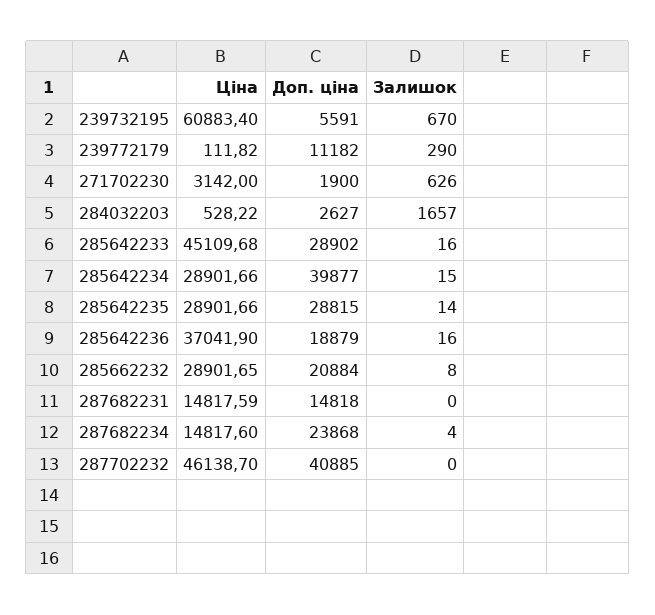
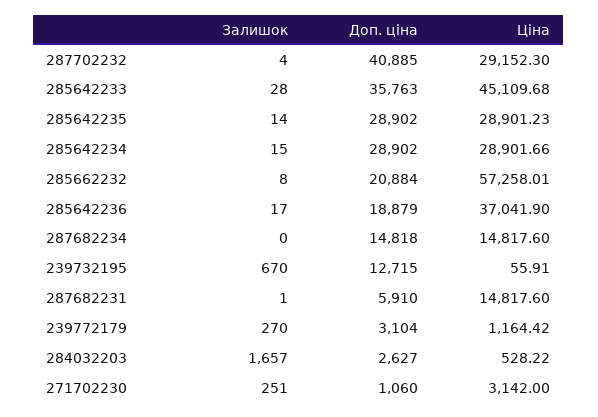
  {
    "Ціна": {
-     "239732195": 60883.4,
+     "239732195": 55.91,
-     "239772179": 111.82,
+     "239772179": 1164.42,
      "271702230": 3142,
      "284032203": 528.22,
      "285642233": 45109.68,
      "285642234": 28901.66,
-     "285642235": 28901.66,
+     "285642235": 28901.23,
      "285642236": 37041.9,
-     "285662232": 28901.65,
+     "285662232": 57258.01,
-     "287682231": 14817.59,
+     "287682231": 14817.6,
      "287682234": 14817.6,
-     "287702232": 46138.7
+     "287702232": 29152.3
    },
    "Доп. ціна": {
-     "239732195": 5591,
+     "239732195": 12715,
-     "239772179": 11182,
+     "239772179": 3104,
-     "271702230": 1900,
+     "271702230": 1060,
      "284032203": 2627,
-     "285642233": 28902,
+     "285642233": 35763,
-     "285642234": 39877,
+     "285642234": 28902,
-     "285642235": 28815,
+     "285642235": 28902,
      "285642236": 18879,
      "285662232": 20884,
-     "287682231": 14818,
+     "287682231": 5910,
-     "287682234": 23868,
+     "287682234": 14818,
      "287702232": 40885
    },
    "Залишок": {
      "239732195": 670,
-     "239772179": 290,
+     "239772179": 270,
-     "271702230": 626,
+     "271702230": 251,
      "284032203": 1657,
-     "285642233": 16,
+     "285642233": 28,
      "285642234": 15,
      "285642235": 14,
-     "285642236": 16,
+     "285642236": 17,
      "285662232": 8,
-     "287682231": 0,
+     "287682231": 1,
-     "287682234": 4,
+     "287682234": 0,
-     "287702232": 0
+     "287702232": 4
    }
  }

